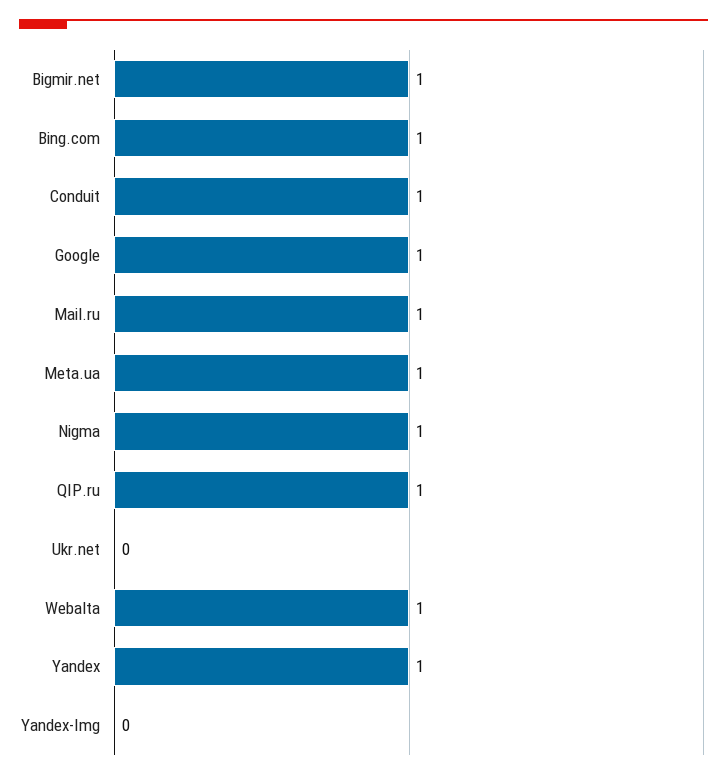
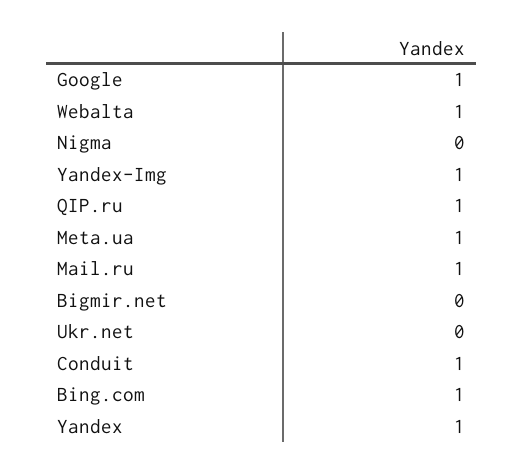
  {
-   "Bigmir.net": 1,
+   "Bigmir.net": 0,
    "Bing.com": 1,
    "Conduit": 1,
    "Google": 1,
    "Mail.ru": 1,
    "Meta.ua": 1,
-   "Nigma": 1,
+   "Nigma": 0,
    "QIP.ru": 1,
    "Ukr.net": 0,
    "Webalta": 1,
    "Yandex": 1,
-   "Yandex-Img": 0
+   "Yandex-Img": 1
  }

